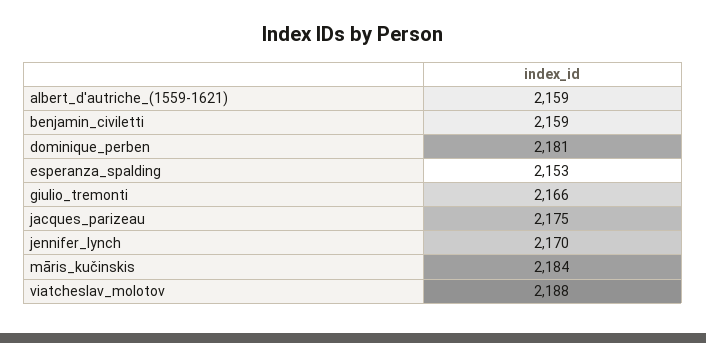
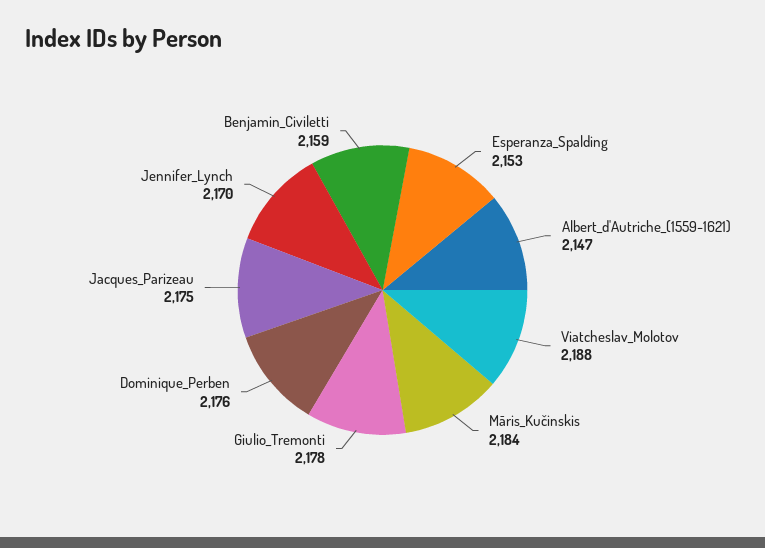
  {
-   "albert_d'autriche_(1559-1621)": 2159,
+   "albert_d'autriche_(1559-1621)": 2147,
    "benjamin_civiletti": 2159,
-   "dominique_perben": 2181,
+   "dominique_perben": 2176,
    "esperanza_spalding": 2153,
-   "giulio_tremonti": 2166,
+   "giulio_tremonti": 2178,
    "jacques_parizeau": 2175,
    "jennifer_lynch": 2170,
    "māris_kučinskis": 2184,
    "viatcheslav_molotov": 2188
  }

